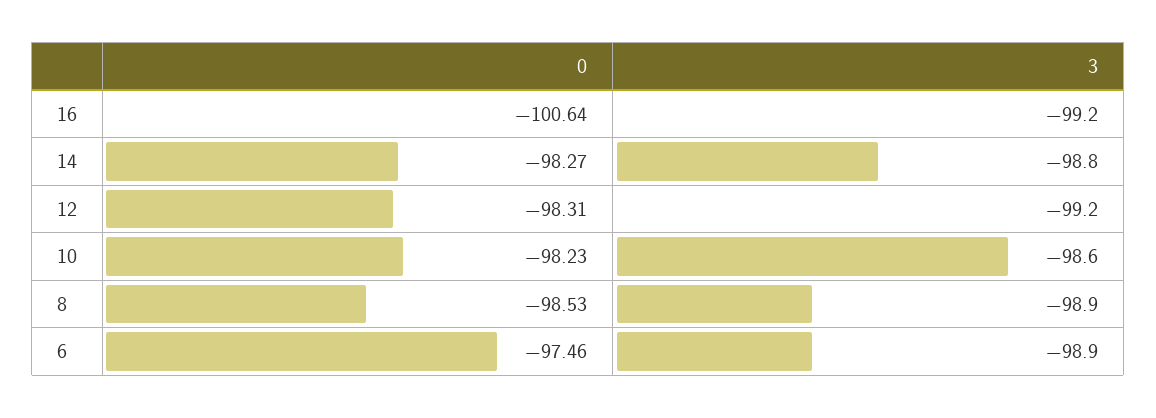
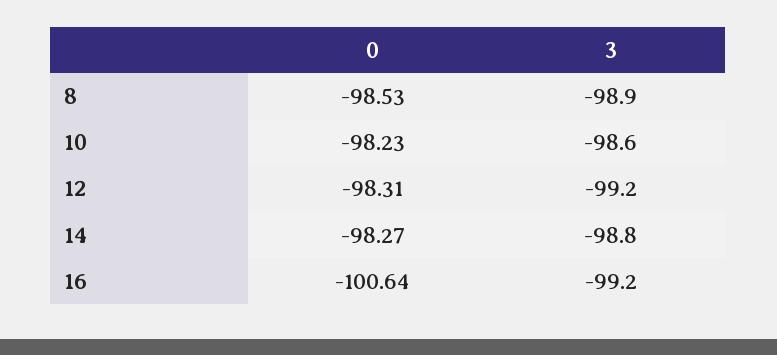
  {
    "0": {
      "16": -100.64,
      "14": -98.27,
      "12": -98.31,
      "10": -98.23,
-     "8": -98.53,
+     "8": -98.53
-     "6": -97.46
    },
    "3": {
      "16": -99.2,
      "14": -98.8,
      "12": -99.2,
      "10": -98.6,
-     "8": -98.9,
+     "8": -98.9
-     "6": -98.9
    }
  }

